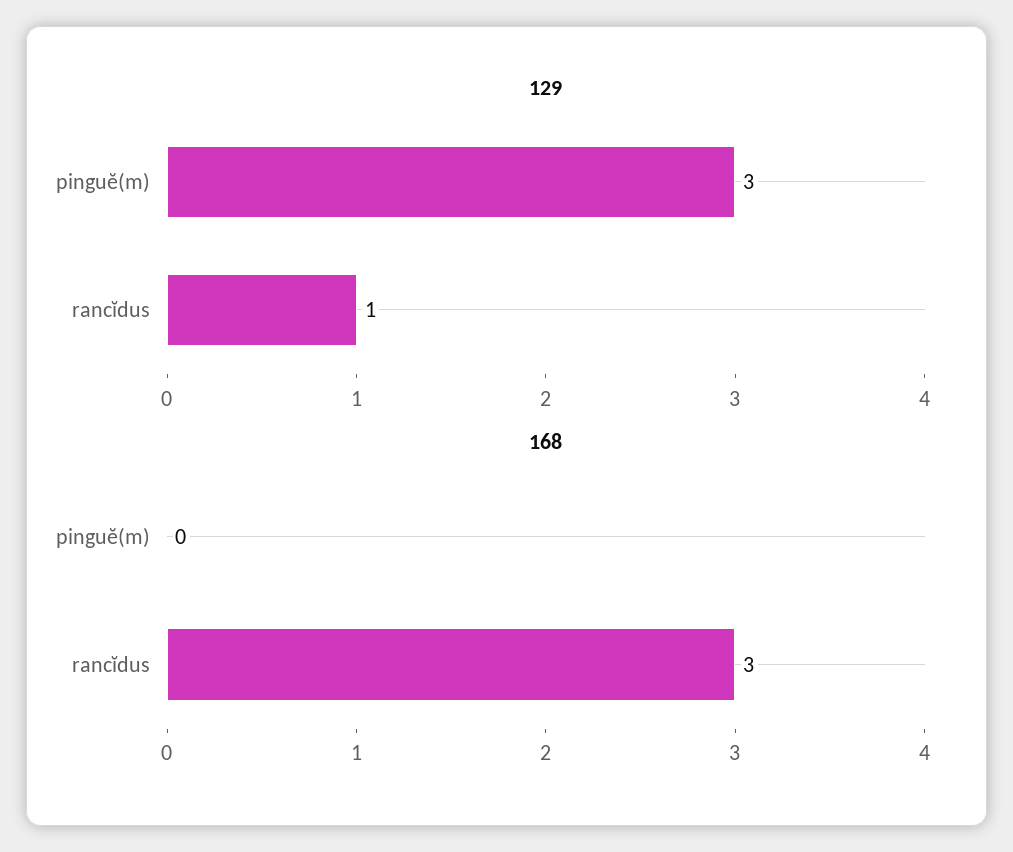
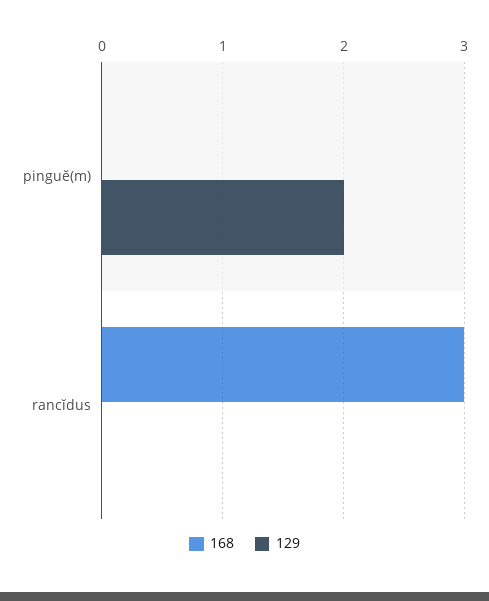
  {
    "129": {
-     "pinguĕ(m)": 3,
+     "pinguĕ(m)": 2,
-     "rancĭdus": 1
+     "rancĭdus": 0
    },
    "168": {
      "pinguĕ(m)": 0,
      "rancĭdus": 3
    }
  }

